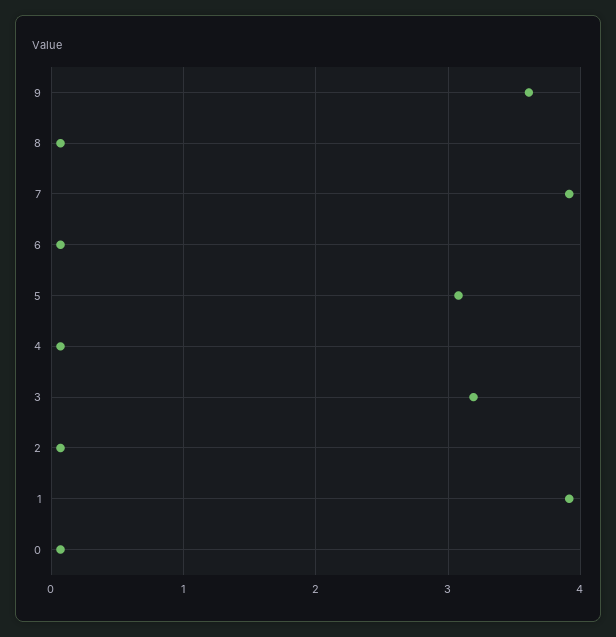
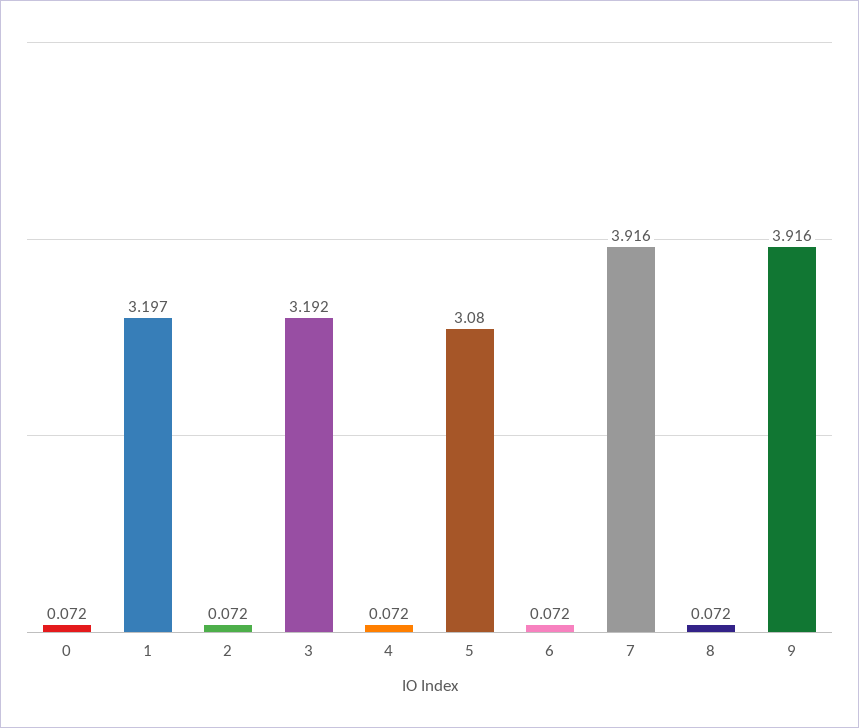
  {
-   "9": 3.6,
+   "9": 3.916,
    "8": 0.072,
    "7": 3.916,
    "6": 0.072,
    "5": 3.08,
    "4": 0.072,
    "3": 3.192,
    "2": 0.072,
-   "1": 3.9,
+   "1": 3.197,
    "0": 0.072
  }

